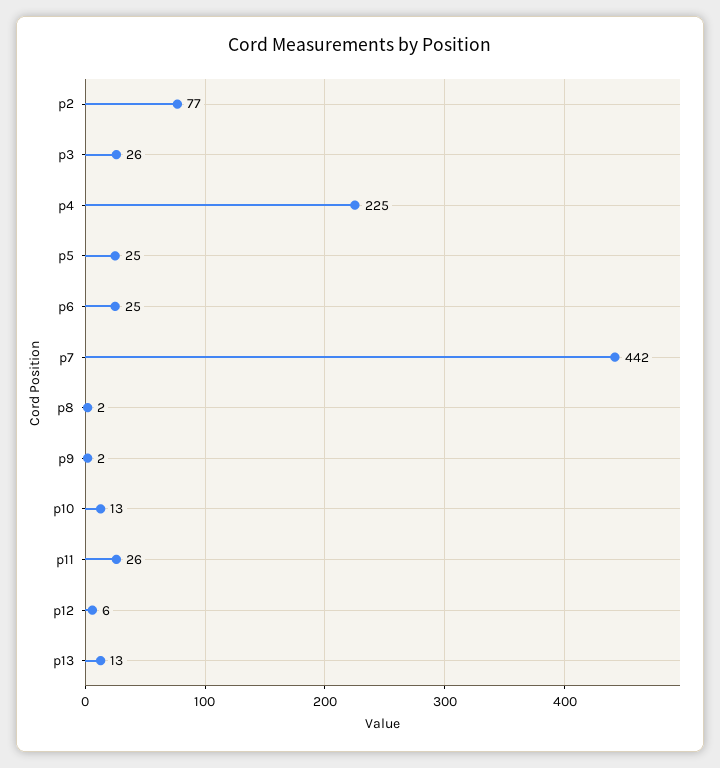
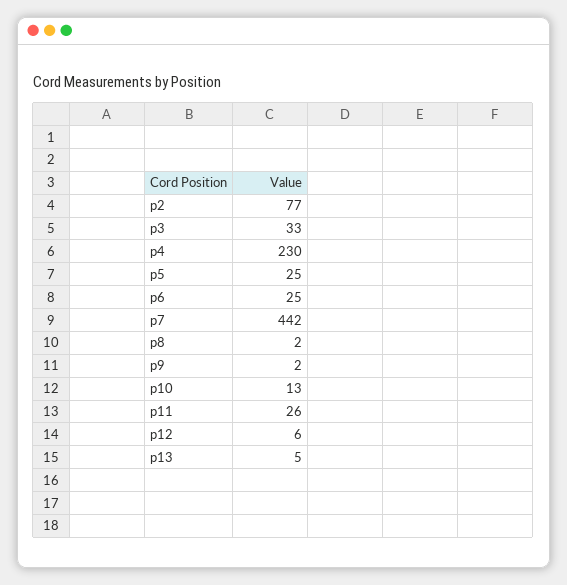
  {
    "p2": 77,
-   "p3": 26,
+   "p3": 33,
-   "p4": 225,
+   "p4": 230,
    "p5": 25,
    "p6": 25,
    "p7": 442,
    "p8": 2,
    "p9": 2,
    "p10": 13,
    "p11": 26,
    "p12": 6,
-   "p13": 13
+   "p13": 5
  }

